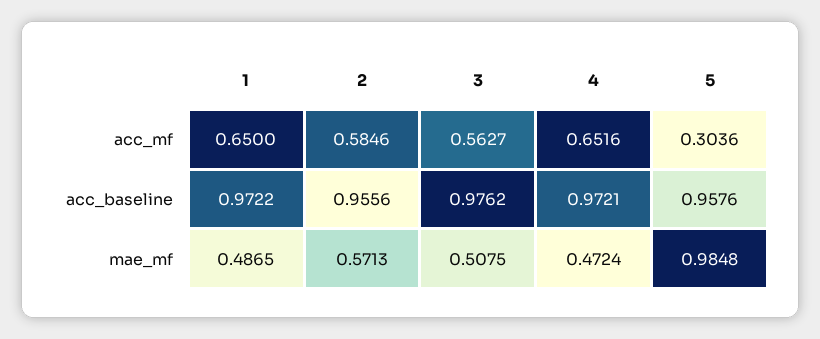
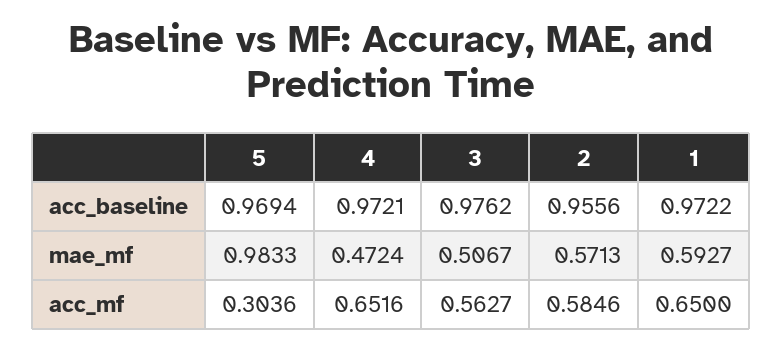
  {
    "1": {
      "acc_mf": 0.65,
      "acc_baseline": 0.9722,
-     "mae_mf": 0.4865
+     "mae_mf": 0.5927
    },
    "2": {
      "acc_mf": 0.5846,
      "acc_baseline": 0.9556,
      "mae_mf": 0.5713
    },
    "3": {
      "acc_mf": 0.5627,
      "acc_baseline": 0.9762,
-     "mae_mf": 0.5075
+     "mae_mf": 0.5067
    },
    "4": {
      "acc_mf": 0.6516,
      "acc_baseline": 0.9721,
      "mae_mf": 0.4724
    },
    "5": {
      "acc_mf": 0.3036,
-     "acc_baseline": 0.9576,
+     "acc_baseline": 0.9694,
-     "mae_mf": 0.9848
+     "mae_mf": 0.9833
    }
  }

